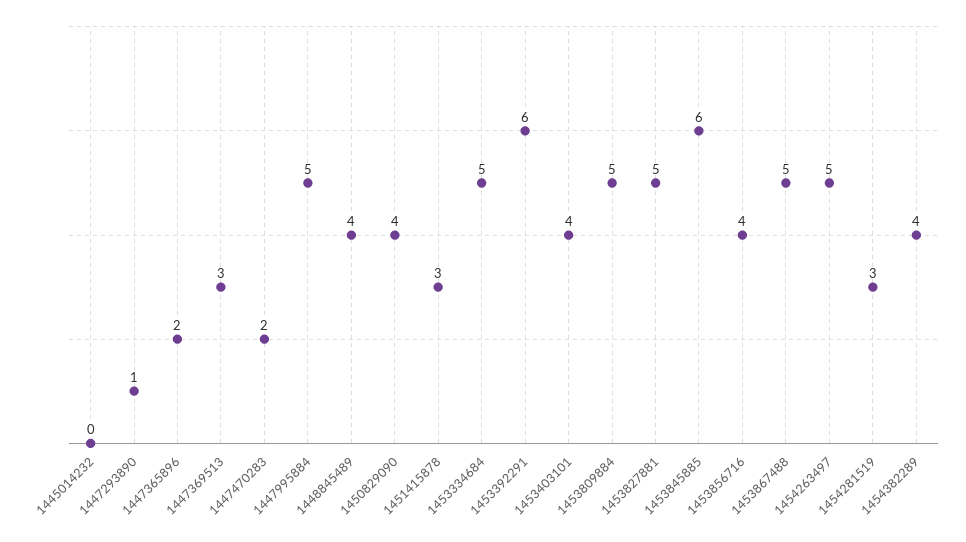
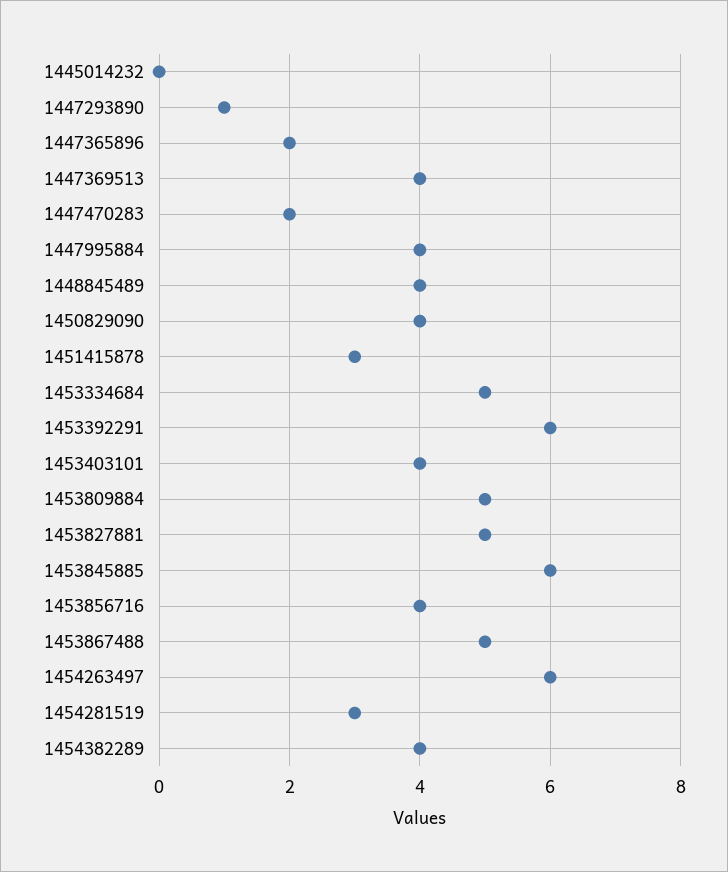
  {
    "1445014232": 0,
    "1447293890": 1,
    "1447365896": 2,
-   "1447369513": 3,
+   "1447369513": 4,
    "1447470283": 2,
-   "1447995884": 5,
+   "1447995884": 4,
    "1448845489": 4,
    "1450829090": 4,
    "1451415878": 3,
    "1453334684": 5,
    "1453392291": 6,
    "1453403101": 4,
    "1453809884": 5,
    "1453827881": 5,
    "1453845885": 6,
    "1453856716": 4,
    "1453867488": 5,
-   "1454263497": 5,
+   "1454263497": 6,
    "1454281519": 3,
    "1454382289": 4
  }

